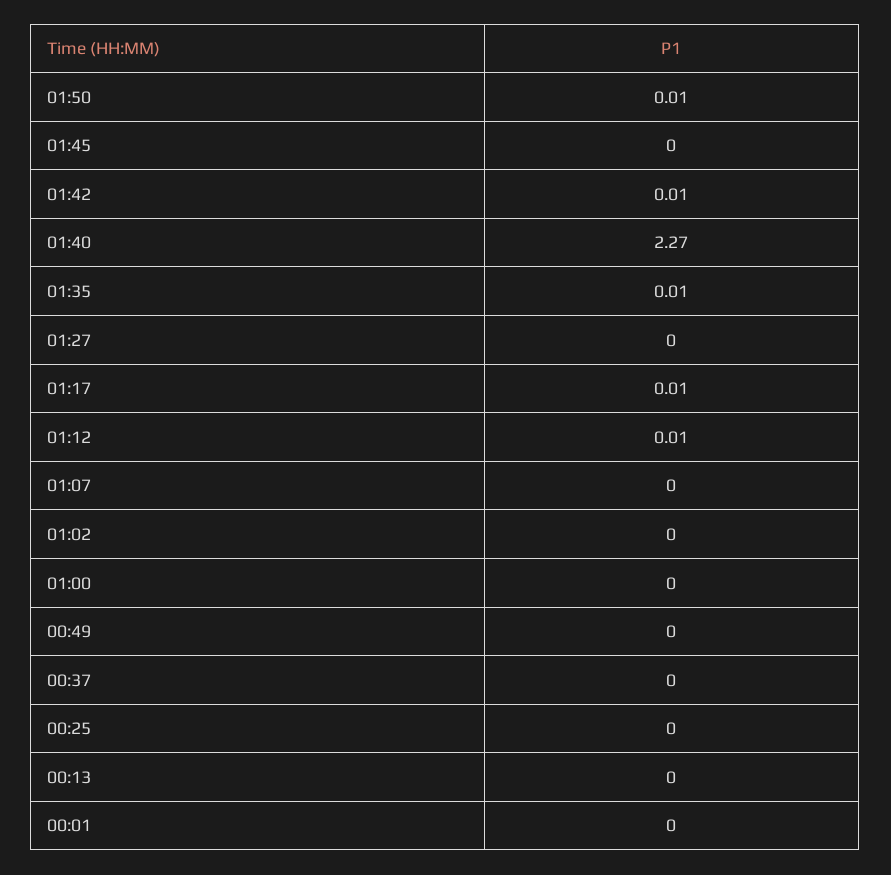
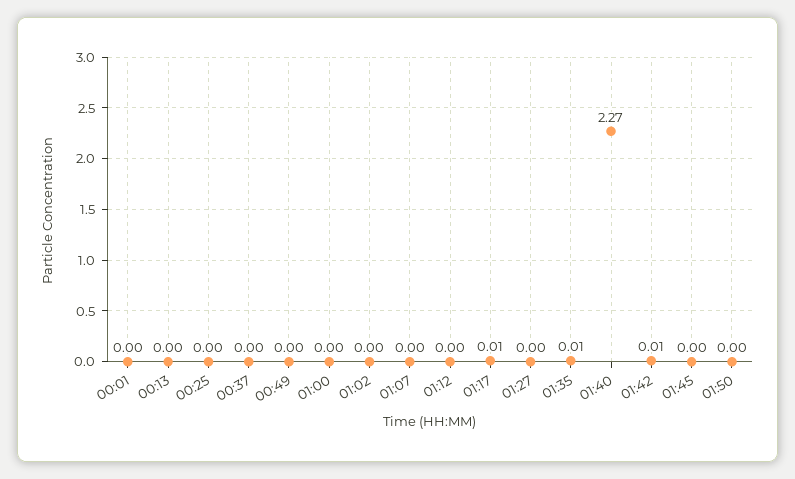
  {
-   "01:50": 0.01,
+   "01:50": 0,
    "01:45": 0,
    "01:42": 0.01,
    "01:40": 2.27,
    "01:35": 0.01,
    "01:27": 0,
    "01:17": 0.01,
-   "01:12": 0.01,
+   "01:12": 0,
    "01:07": 0,
    "01:02": 0,
    "01:00": 0,
    "00:49": 0,
    "00:37": 0,
    "00:25": 0,
    "00:13": 0,
    "00:01": 0
  }

